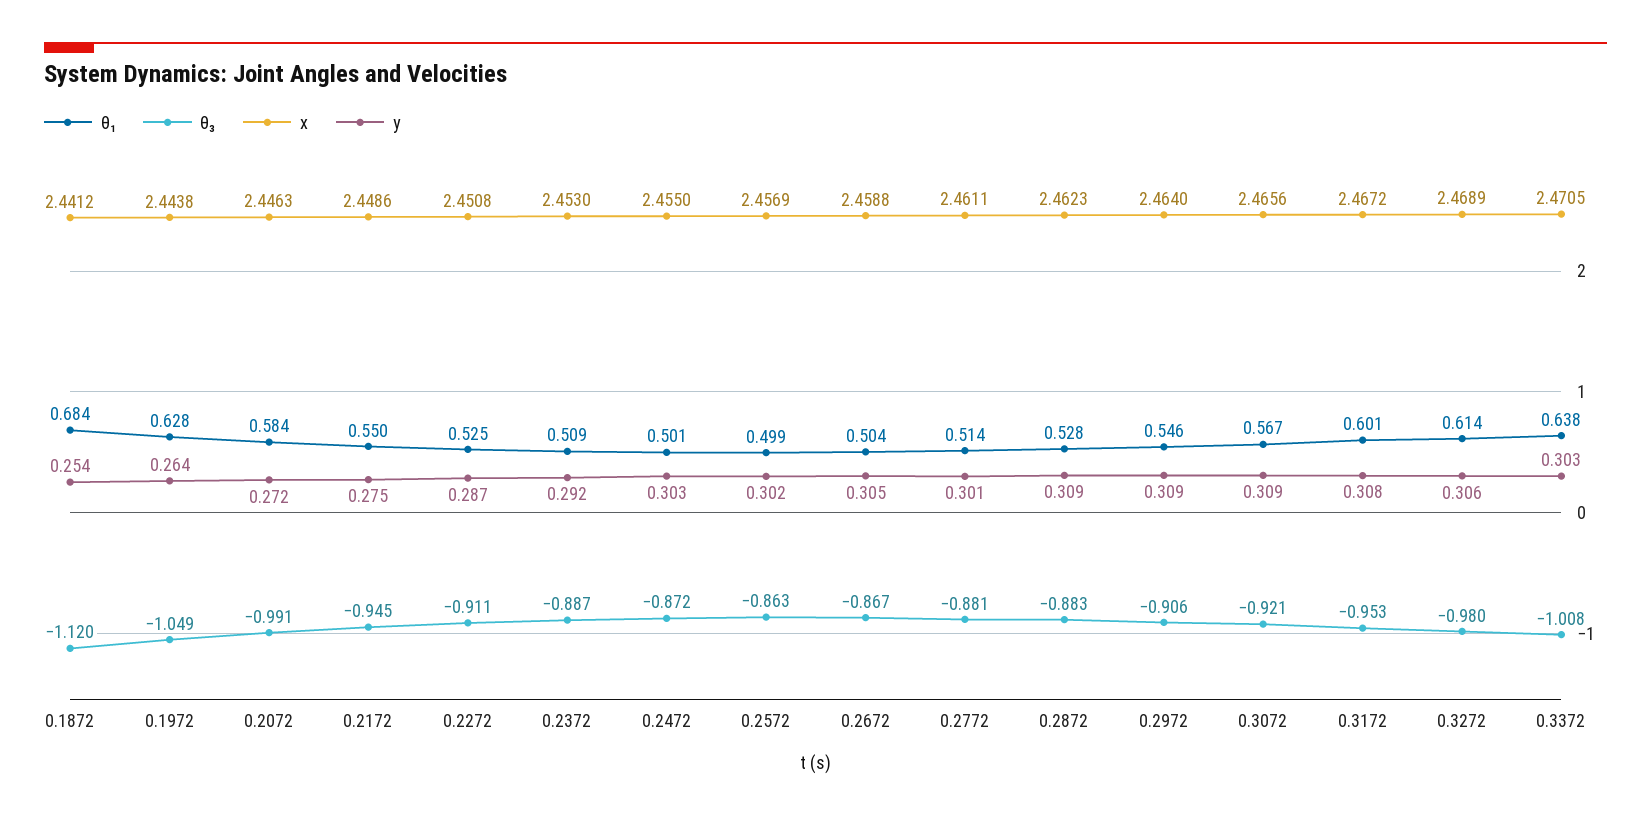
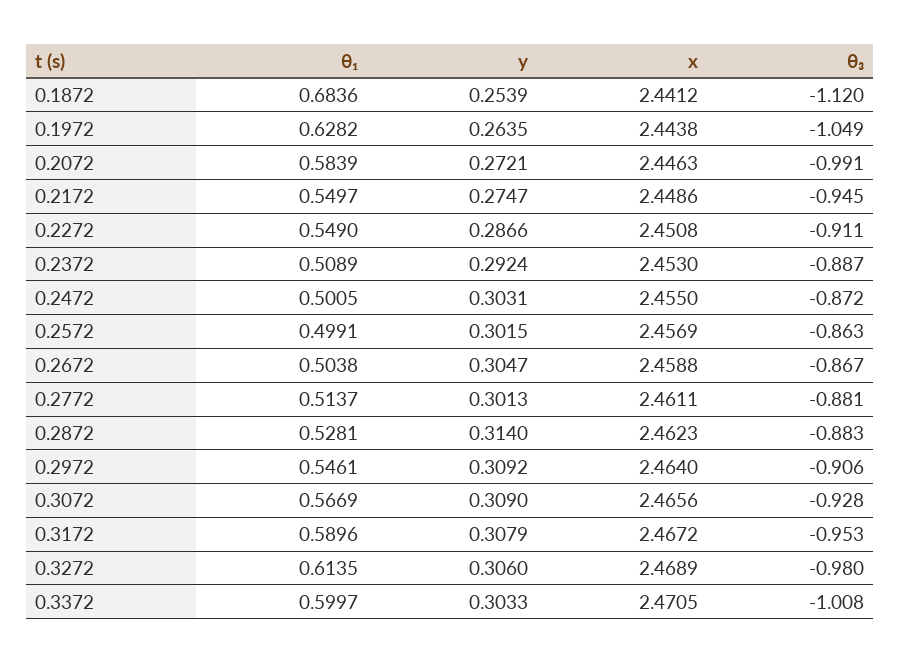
  {
    "θ₁": {
      "0.1872": 0.6836,
      "0.1972": 0.6282,
      "0.2072": 0.5839,
      "0.2172": 0.5497,
-     "0.2272": 0.525,
+     "0.2272": 0.549,
      "0.2372": 0.5089,
      "0.2472": 0.5005,
      "0.2572": 0.4991,
      "0.2672": 0.5038,
      "0.2772": 0.5137,
      "0.2872": 0.5281,
      "0.2972": 0.5461,
      "0.3072": 0.5669,
-     "0.3172": 0.601,
+     "0.3172": 0.5896,
      "0.3272": 0.6135,
-     "0.3372": 0.638
+     "0.3372": 0.5997
    },
    "θ₃": {
      "0.1872": -1.12,
      "0.1972": -1.049,
      "0.2072": -0.991,
      "0.2172": -0.945,
      "0.2272": -0.911,
      "0.2372": -0.887,
      "0.2472": -0.872,
      "0.2572": -0.863,
      "0.2672": -0.867,
      "0.2772": -0.881,
      "0.2872": -0.883,
      "0.2972": -0.906,
-     "0.3072": -0.921,
+     "0.3072": -0.928,
      "0.3172": -0.953,
      "0.3272": -0.98,
      "0.3372": -1.008
    },
    "x": {
      "0.1872": 2.4412,
      "0.1972": 2.4438,
      "0.2072": 2.4463,
      "0.2172": 2.4486,
      "0.2272": 2.4508,
      "0.2372": 2.453,
      "0.2472": 2.455,
      "0.2572": 2.4569,
      "0.2672": 2.4588,
      "0.2772": 2.4611,
      "0.2872": 2.4623,
      "0.2972": 2.464,
      "0.3072": 2.4656,
      "0.3172": 2.4672,
      "0.3272": 2.4689,
      "0.3372": 2.4705
    },
    "y": {
      "0.1872": 0.2539,
      "0.1972": 0.2635,
      "0.2072": 0.2721,
      "0.2172": 0.2747,
      "0.2272": 0.2866,
      "0.2372": 0.2924,
      "0.2472": 0.3031,
      "0.2572": 0.3015,
      "0.2672": 0.3047,
      "0.2772": 0.3013,
-     "0.2872": 0.309,
+     "0.2872": 0.314,
      "0.2972": 0.3092,
      "0.3072": 0.309,
      "0.3172": 0.3079,
      "0.3272": 0.306,
      "0.3372": 0.3033
    }
  }

